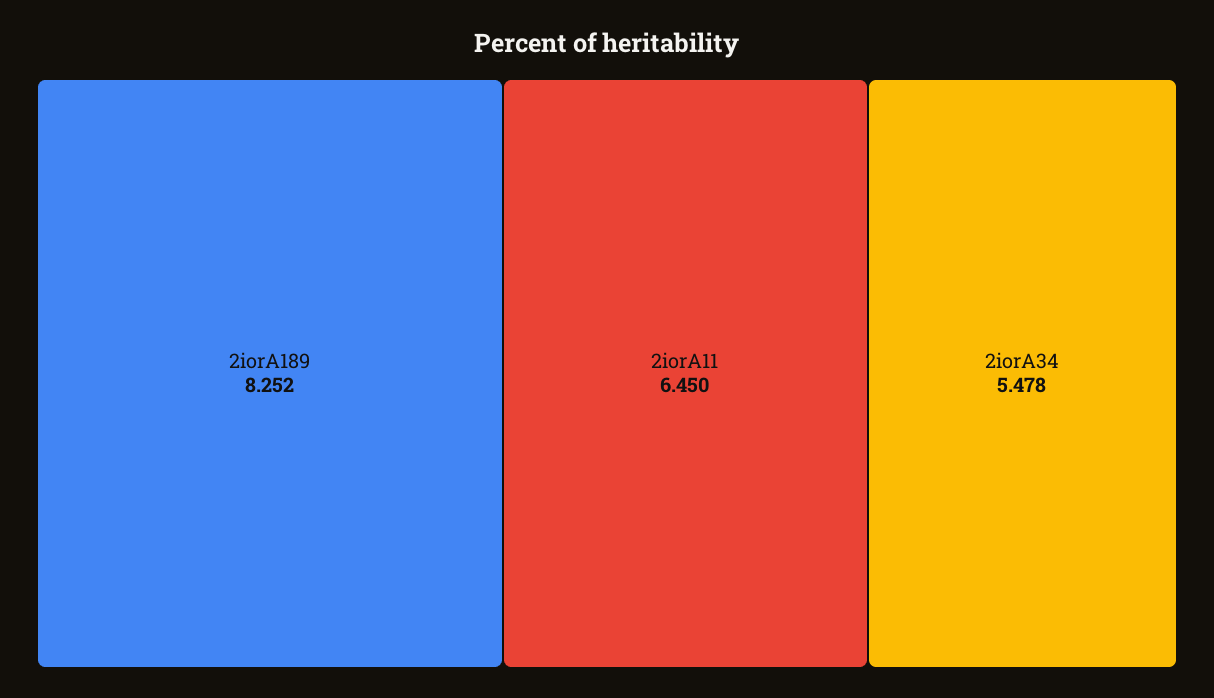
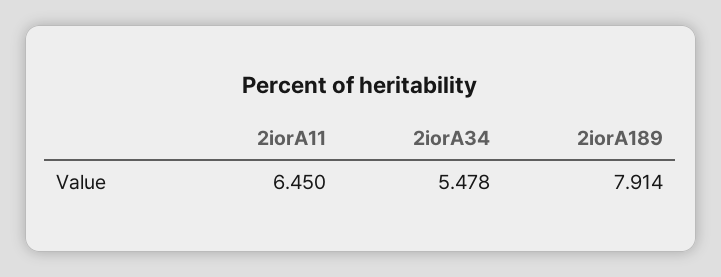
  {
-   "2iorA189": 8.252,
+   "2iorA189": 7.914,
    "2iorA11": 6.45,
    "2iorA34": 5.478
  }

